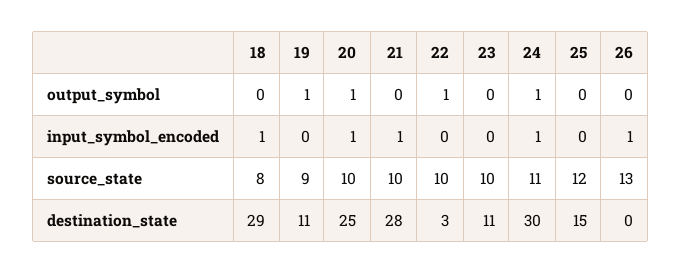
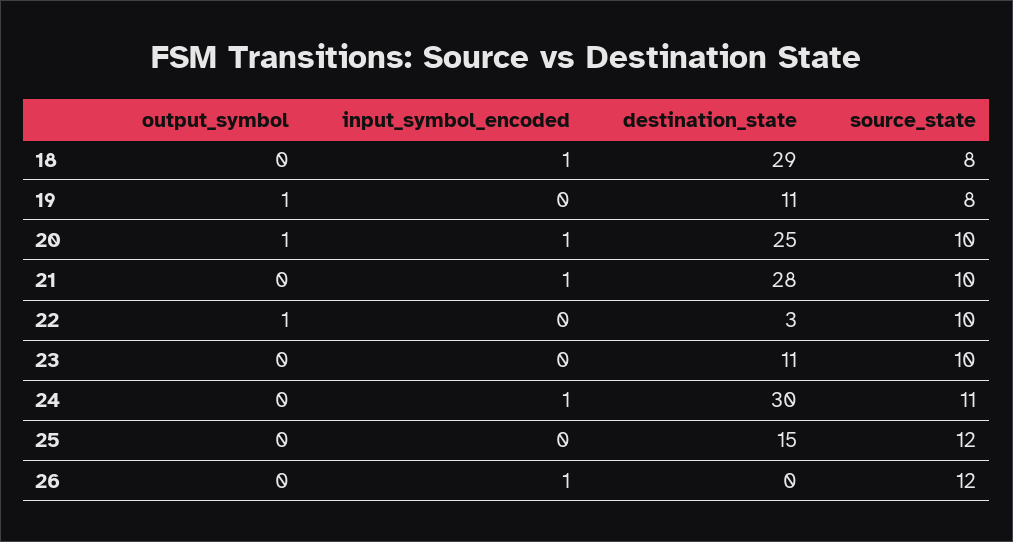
  {
    "18": {
      "output_symbol": 0,
      "input_symbol_encoded": 1,
      "source_state": 8,
      "destination_state": 29
    },
    "19": {
      "output_symbol": 1,
      "input_symbol_encoded": 0,
-     "source_state": 9,
+     "source_state": 8,
      "destination_state": 11
    },
    "20": {
      "output_symbol": 1,
      "input_symbol_encoded": 1,
      "source_state": 10,
      "destination_state": 25
    },
    "21": {
      "output_symbol": 0,
      "input_symbol_encoded": 1,
      "source_state": 10,
      "destination_state": 28
    },
    "22": {
      "output_symbol": 1,
      "input_symbol_encoded": 0,
      "source_state": 10,
      "destination_state": 3
    },
    "23": {
      "output_symbol": 0,
      "input_symbol_encoded": 0,
      "source_state": 10,
      "destination_state": 11
    },
    "24": {
-     "output_symbol": 1,
+     "output_symbol": 0,
      "input_symbol_encoded": 1,
      "source_state": 11,
      "destination_state": 30
    },
    "25": {
      "output_symbol": 0,
      "input_symbol_encoded": 0,
      "source_state": 12,
      "destination_state": 15
    },
    "26": {
      "output_symbol": 0,
      "input_symbol_encoded": 1,
-     "source_state": 13,
+     "source_state": 12,
      "destination_state": 0
    }
  }

